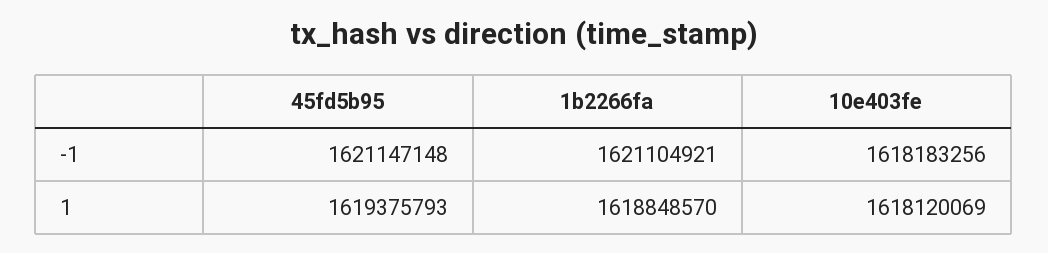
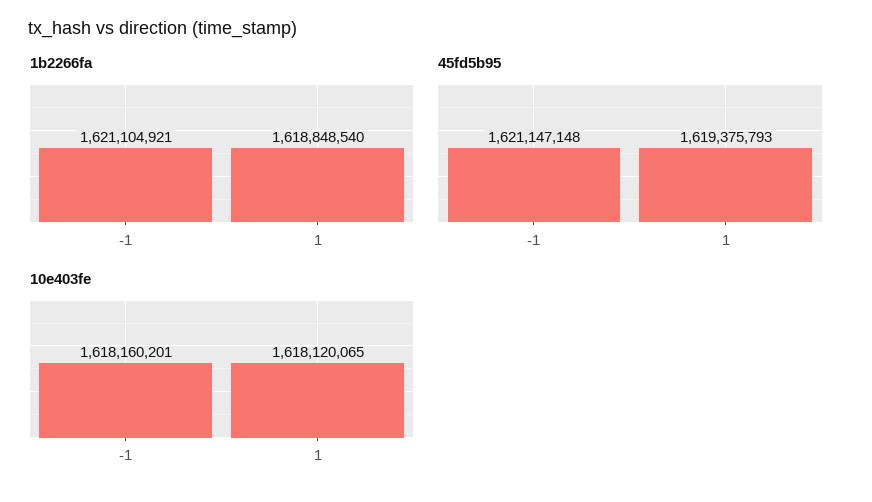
  {
    "45fd5b95": {
      "-1": 1621147148,
      "1": 1619375793
    },
    "1b2266fa": {
      "-1": 1621104921,
-     "1": 1618848570
+     "1": 1618848540
    },
    "10e403fe": {
-     "-1": 1618183256,
+     "-1": 1618160201,
-     "1": 1618120069
+     "1": 1618120065
    }
  }

